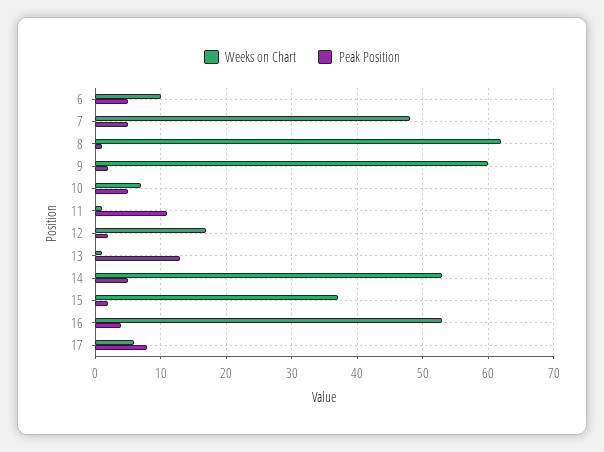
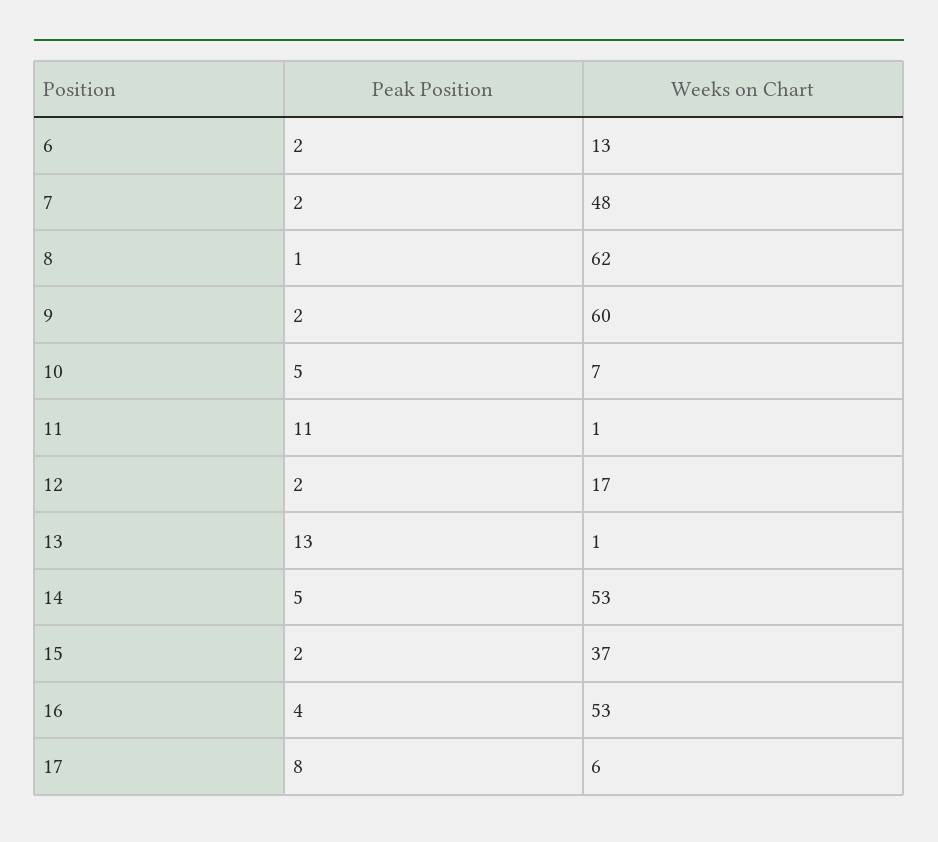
  {
    "Weeks on Chart": {
-     "6": 10,
+     "6": 13,
      "7": 48,
      "8": 62,
      "9": 60,
      "10": 7,
      "11": 1,
      "12": 17,
      "13": 1,
      "14": 53,
      "15": 37,
      "16": 53,
      "17": 6
    },
    "Peak Position": {
-     "6": 5,
+     "6": 2,
-     "7": 5,
+     "7": 2,
      "8": 1,
      "9": 2,
      "10": 5,
      "11": 11,
      "12": 2,
      "13": 13,
      "14": 5,
      "15": 2,
      "16": 4,
      "17": 8
    }
  }

